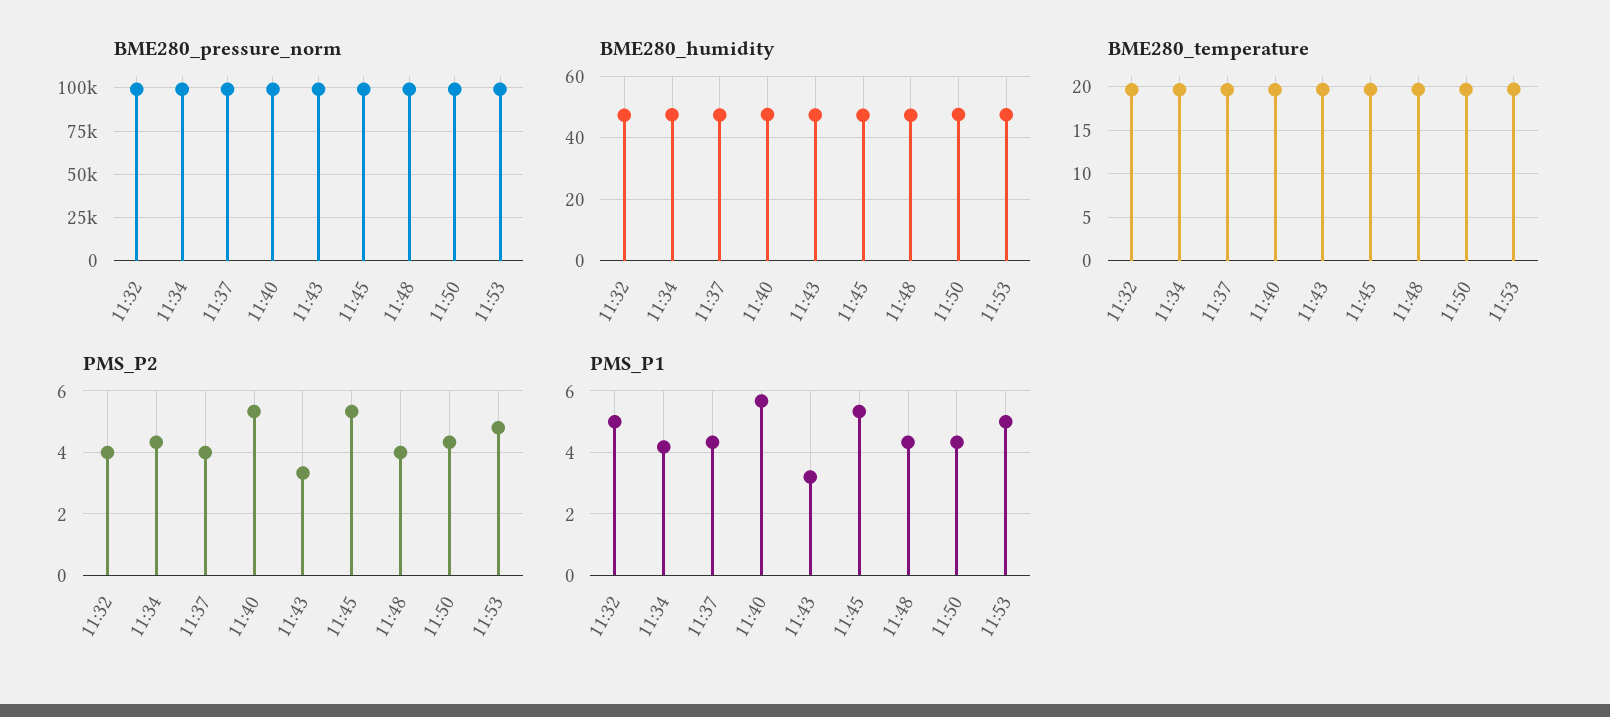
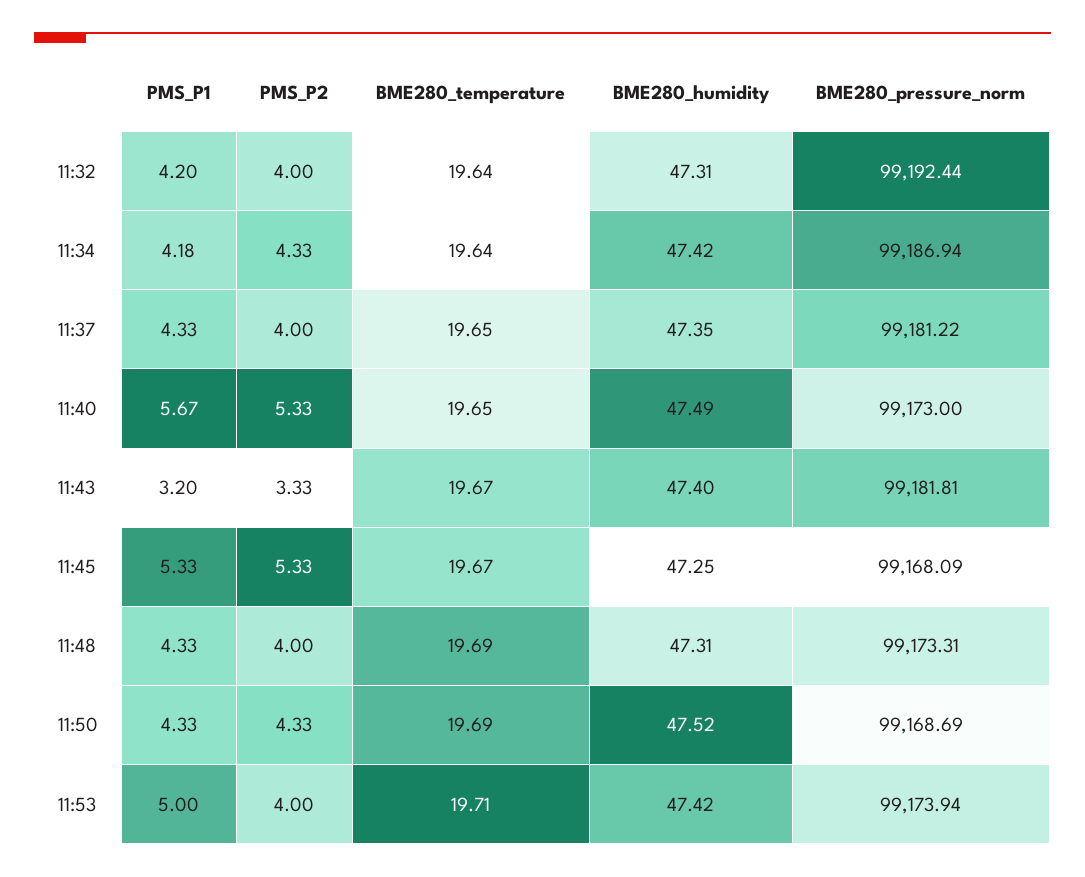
  {
    "BME280_pressure_norm": {
      "11:32": 99192.44,
      "11:34": 99186.94,
      "11:37": 99181.22,
      "11:40": 99173,
      "11:43": 99181.81,
      "11:45": 99168.09,
      "11:48": 99173.31,
      "11:50": 99168.69,
      "11:53": 99173.94
    },
    "BME280_humidity": {
      "11:32": 47.31,
      "11:34": 47.42,
      "11:37": 47.35,
      "11:40": 47.49,
      "11:43": 47.4,
      "11:45": 47.25,
      "11:48": 47.31,
      "11:50": 47.52,
      "11:53": 47.42
    },
    "BME280_temperature": {
      "11:32": 19.64,
      "11:34": 19.64,
      "11:37": 19.65,
      "11:40": 19.65,
      "11:43": 19.67,
      "11:45": 19.67,
      "11:48": 19.69,
      "11:50": 19.69,
      "11:53": 19.71
    },
    "PMS_P2": {
      "11:32": 4,
      "11:34": 4.33,
      "11:37": 4,
      "11:40": 5.33,
      "11:43": 3.33,
      "11:45": 5.33,
      "11:48": 4,
      "11:50": 4.33,
-     "11:53": 4.8
+     "11:53": 4
    },
    "PMS_P1": {
-     "11:32": 5,
+     "11:32": 4.2,
      "11:34": 4.18,
      "11:37": 4.33,
      "11:40": 5.67,
      "11:43": 3.2,
      "11:45": 5.33,
      "11:48": 4.33,
      "11:50": 4.33,
      "11:53": 5
    }
  }

